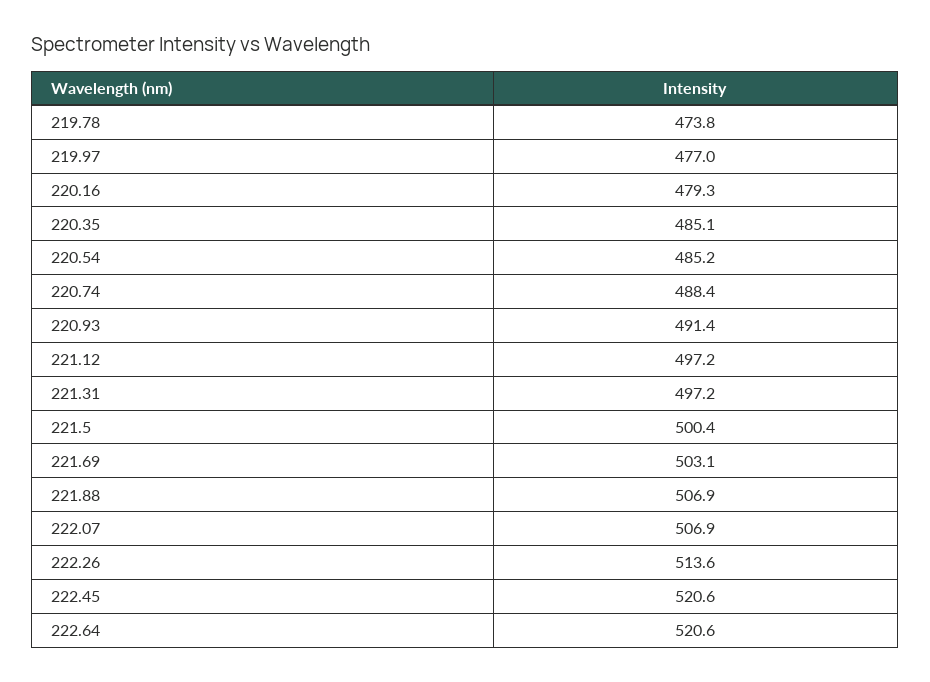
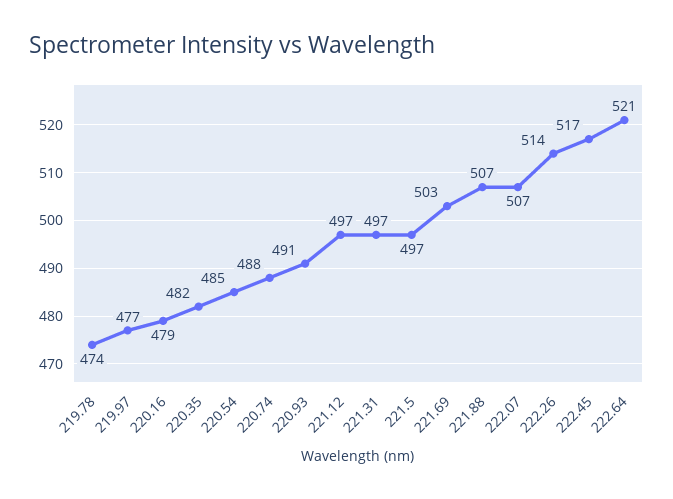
  {
    "219.78": 473.8,
    "219.97": 477,
    "220.16": 479.3,
-   "220.35": 485.1,
+   "220.35": 482,
    "220.54": 485.2,
    "220.74": 488.4,
    "220.93": 491.4,
    "221.12": 497.2,
    "221.31": 497.2,
-   "221.5": 500.4,
+   "221.5": 497,
    "221.69": 503.1,
    "221.88": 506.9,
    "222.07": 506.9,
    "222.26": 513.6,
-   "222.45": 520.6,
+   "222.45": 517,
    "222.64": 520.6
  }

